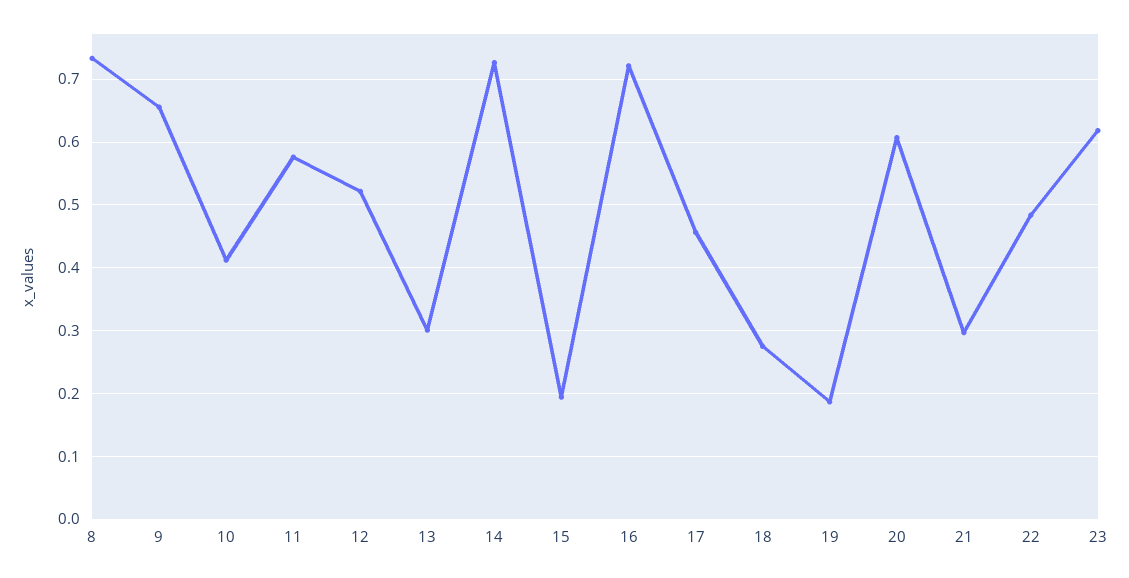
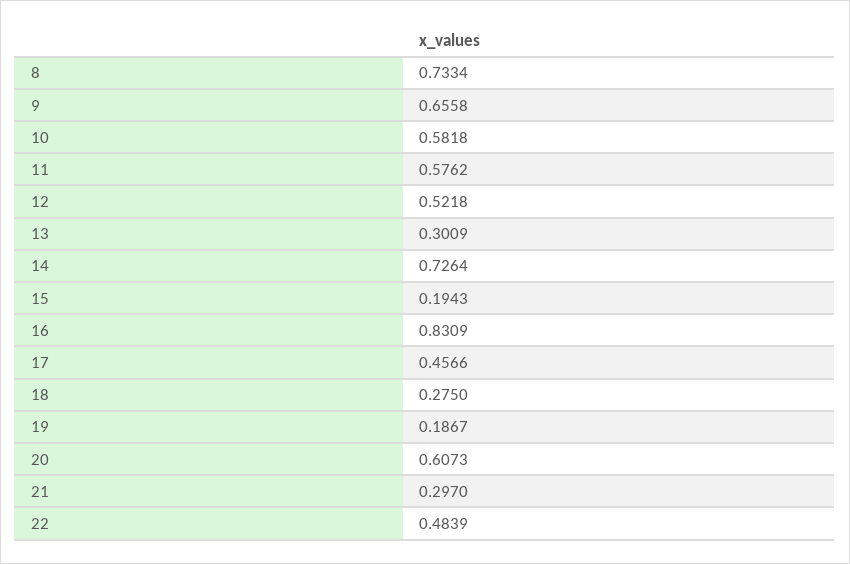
  {
    "8": 0.7334,
    "9": 0.6558,
-   "10": 0.41,
+   "10": 0.5818,
    "11": 0.5762,
    "12": 0.5218,
    "13": 0.3009,
    "14": 0.7264,
    "15": 0.1943,
-   "16": 0.72,
+   "16": 0.8309,
    "17": 0.4566,
    "18": 0.275,
    "19": 0.1867,
    "20": 0.6073,
    "21": 0.297,
-   "22": 0.4839,
+   "22": 0.4839
-   "23": 0.62
  }

